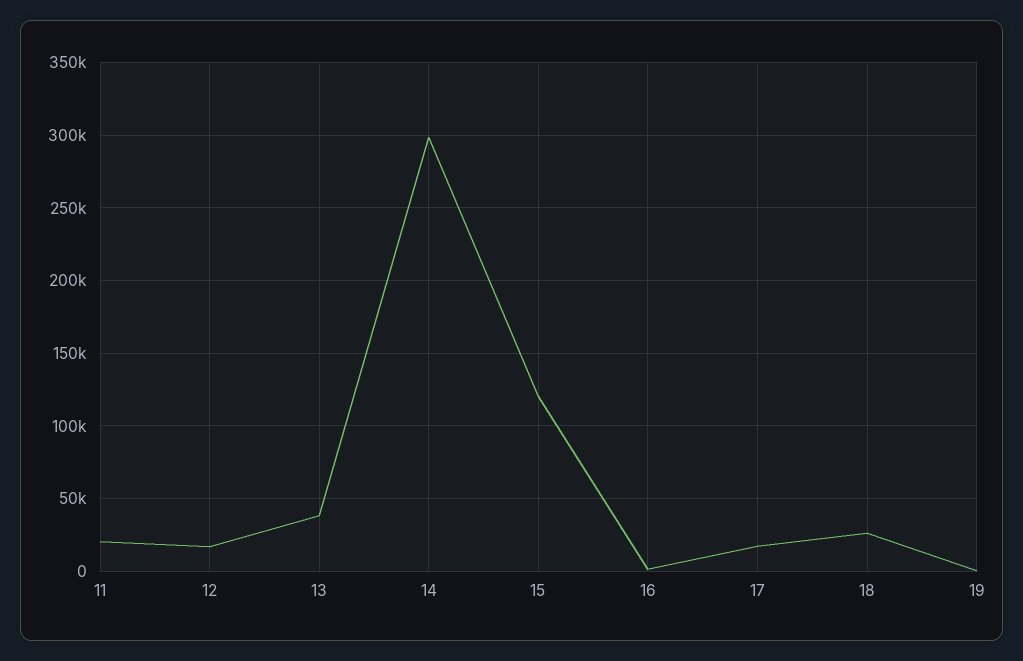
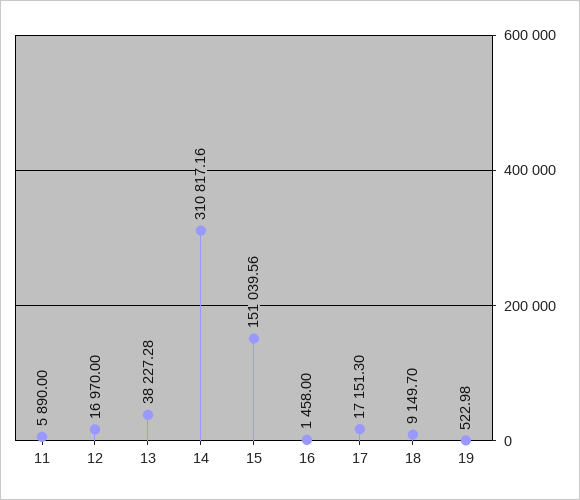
  {
-   "11": 20000,
+   "11": 5890,
    "12": 16970,
    "13": 38227.28,
-   "14": 300000,
+   "14": 310817.16,
-   "15": 120000,
+   "15": 151039.56,
    "16": 1458,
    "17": 17151.3,
-   "18": 25000,
+   "18": 9149.7,
    "19": 522.98
  }

